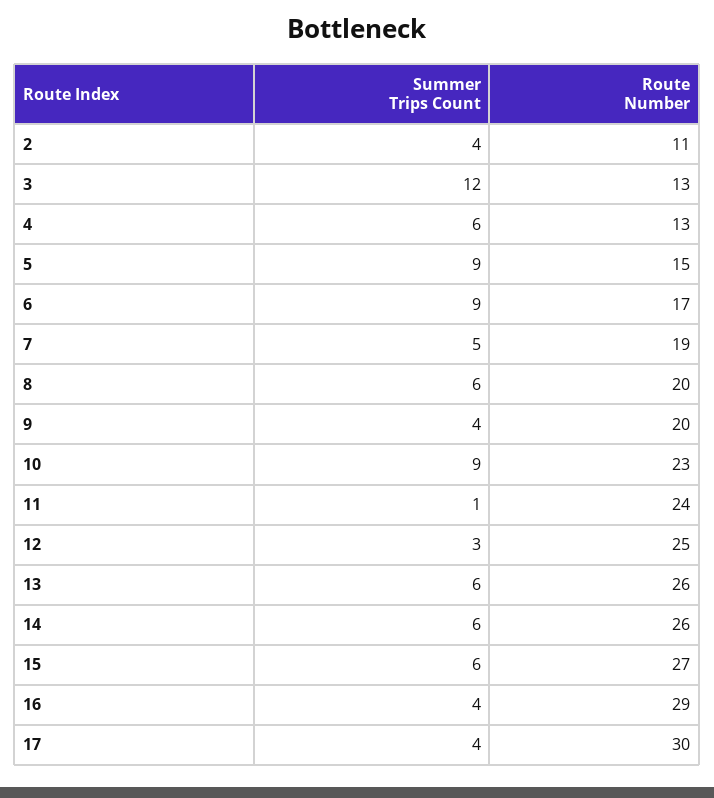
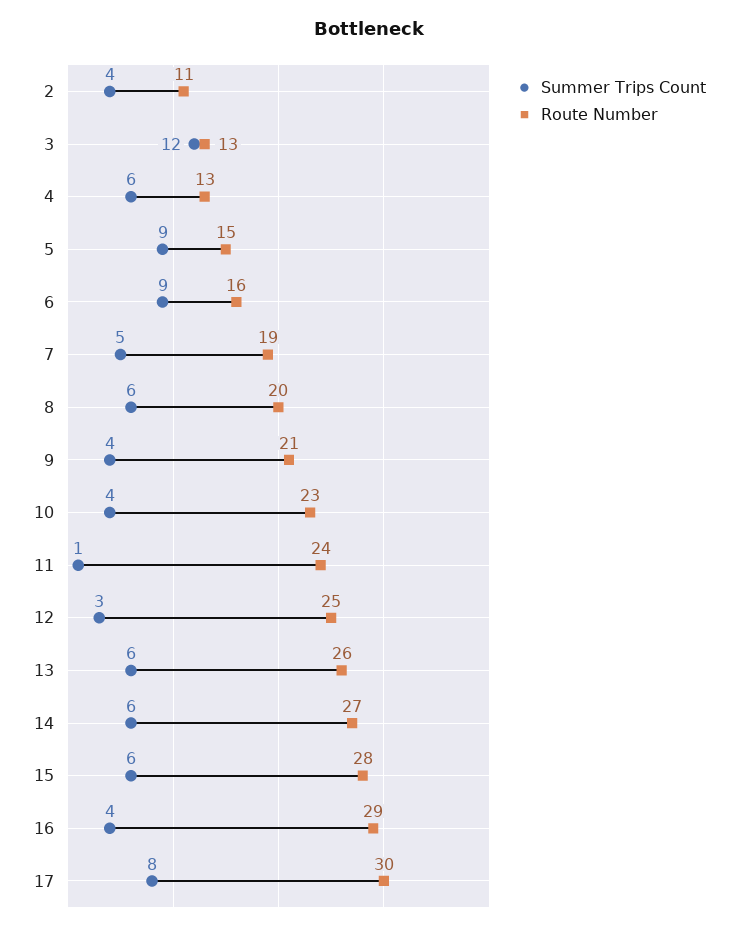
  {
    "Summer Trips Count": {
      "2": 4,
      "3": 12,
      "4": 6,
      "5": 9,
      "6": 9,
      "7": 5,
      "8": 6,
      "9": 4,
-     "10": 9,
+     "10": 4,
      "11": 1,
      "12": 3,
      "13": 6,
      "14": 6,
      "15": 6,
      "16": 4,
-     "17": 4
+     "17": 8
    },
    "Route Number": {
      "2": 11,
      "3": 13,
      "4": 13,
      "5": 15,
-     "6": 17,
+     "6": 16,
      "7": 19,
      "8": 20,
-     "9": 20,
+     "9": 21,
      "10": 23,
      "11": 24,
      "12": 25,
      "13": 26,
-     "14": 26,
+     "14": 27,
-     "15": 27,
+     "15": 28,
      "16": 29,
      "17": 30
    }
  }

